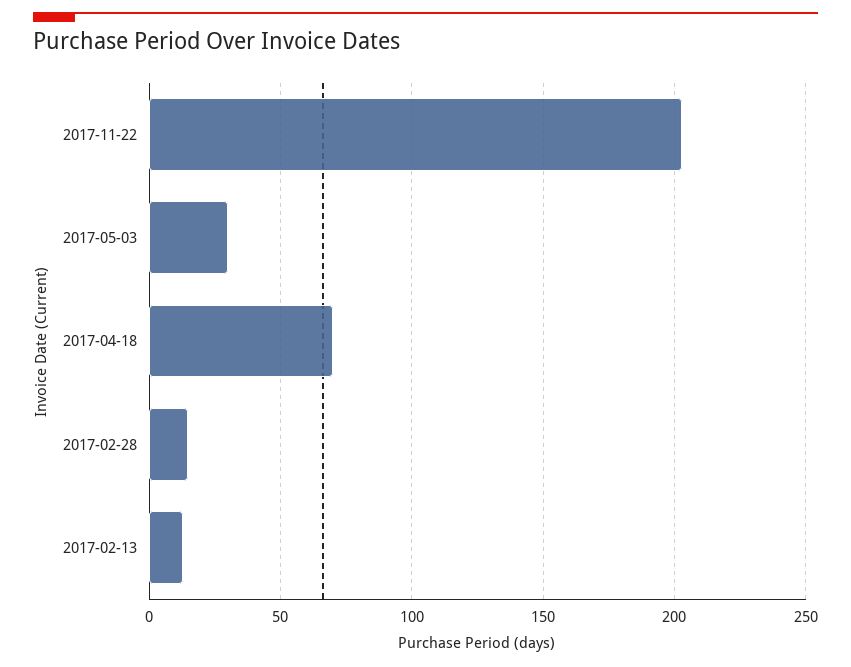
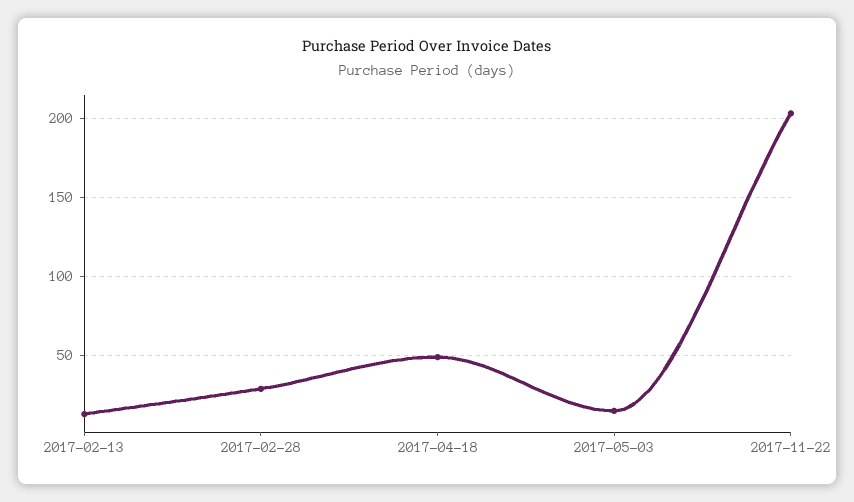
  {
    "2017-11-22": 205,
-   "2017-05-03": 30,
+   "2017-05-03": 15,
-   "2017-04-18": 70,
+   "2017-04-18": 50,
-   "2017-02-28": 15,
+   "2017-02-28": 30,
    "2017-02-13": 15
  }

